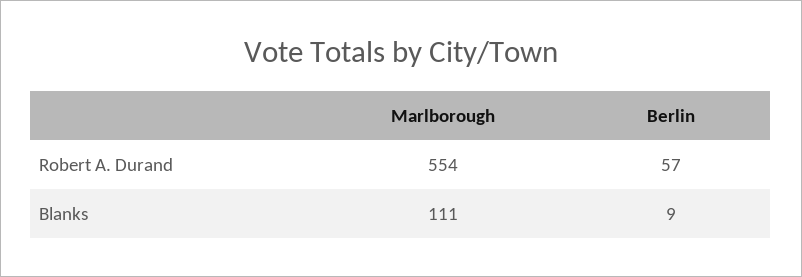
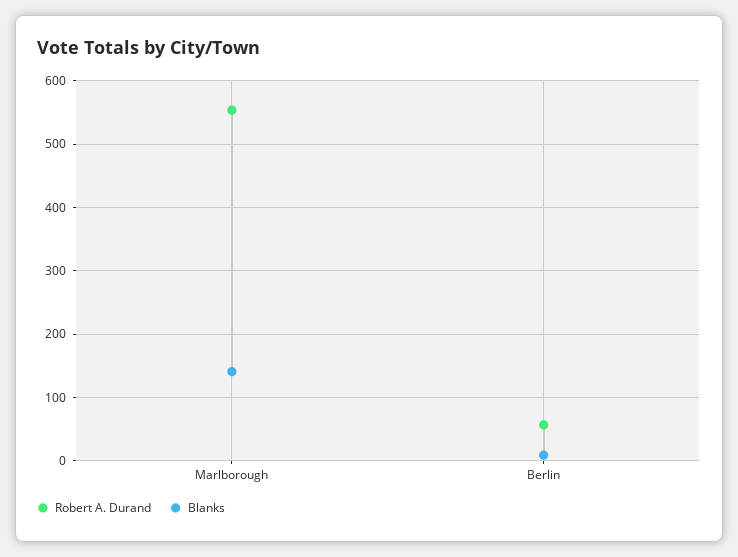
  {
    "Robert A. Durand": {
      "Marlborough": 554,
      "Berlin": 57
    },
    "Blanks": {
-     "Marlborough": 111,
+     "Marlborough": 140,
      "Berlin": 9
    }
  }

